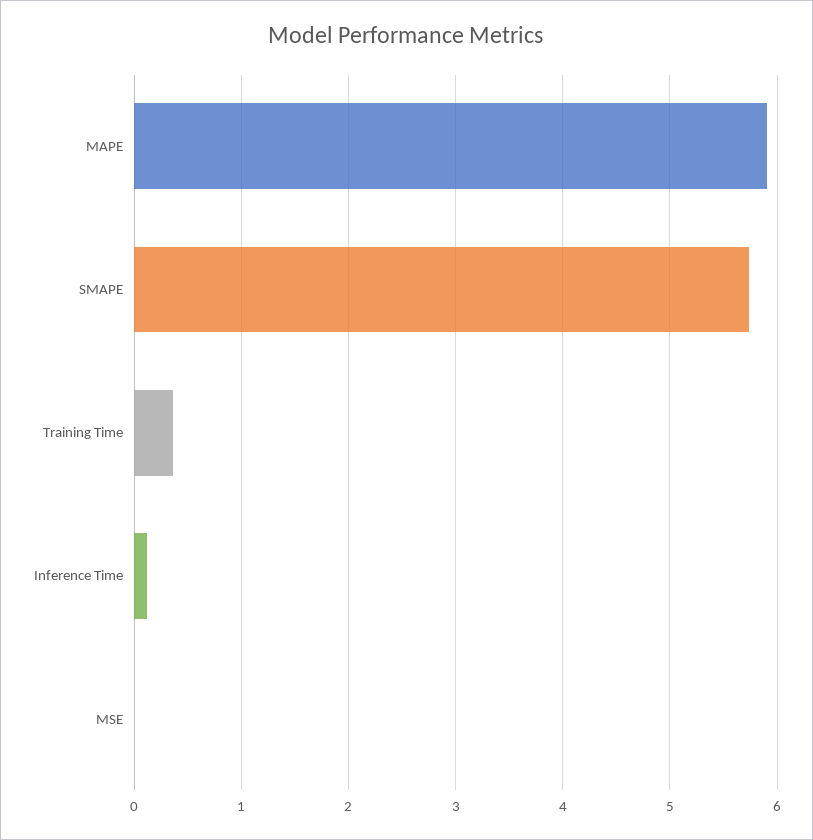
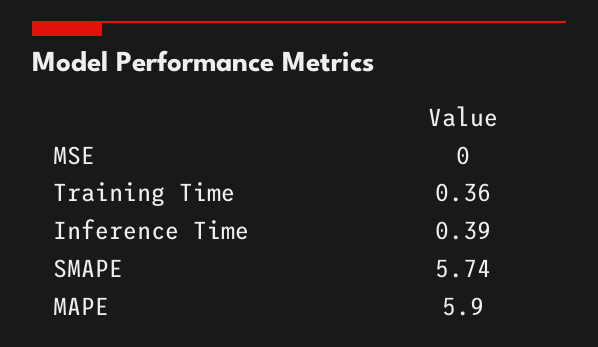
  {
    "MAPE": 5.9,
    "SMAPE": 5.74,
    "Training Time": 0.36,
-   "Inference Time": 0.1,
+   "Inference Time": 0.39,
    "MSE": 0
  }

